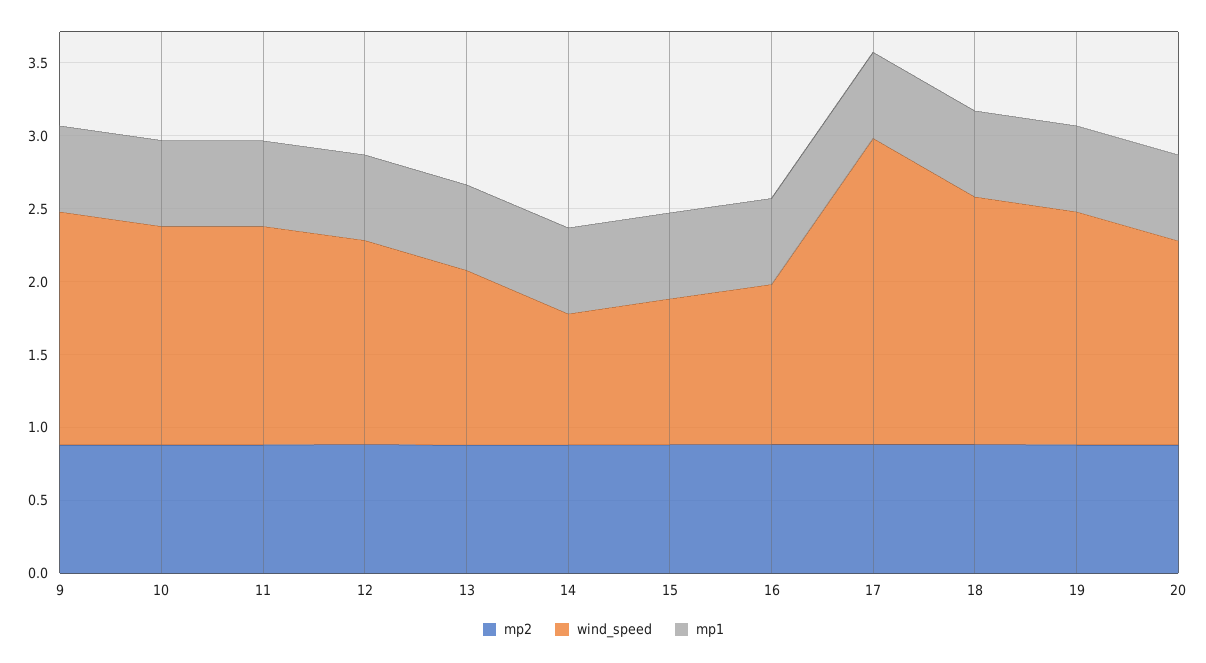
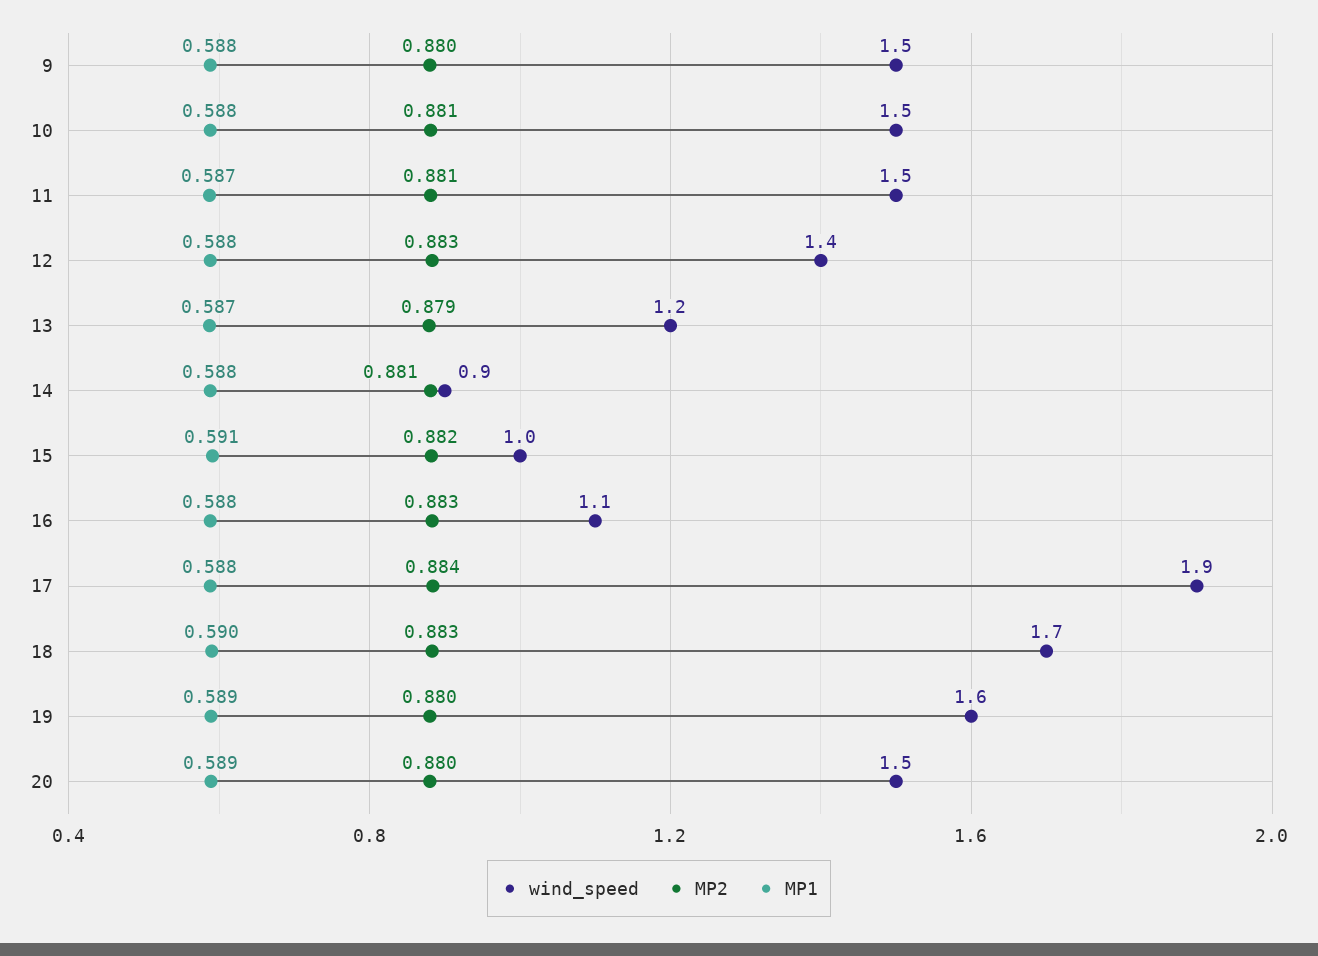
  {
    "mp2": {
      "9": 0.88,
      "10": 0.881,
      "11": 0.881,
      "12": 0.883,
      "13": 0.879,
      "14": 0.881,
      "15": 0.882,
      "16": 0.883,
      "17": 0.884,
      "18": 0.883,
      "19": 0.88,
      "20": 0.88
    },
    "wind_speed": {
-     "9": 1.6,
+     "9": 1.5,
      "10": 1.5,
      "11": 1.5,
      "12": 1.4,
      "13": 1.2,
      "14": 0.9,
      "15": 1,
      "16": 1.1,
-     "17": 2.1,
+     "17": 1.9,
      "18": 1.7,
      "19": 1.6,
-     "20": 1.4
+     "20": 1.5
    },
    "mp1": {
      "9": 0.588,
      "10": 0.588,
      "11": 0.587,
      "12": 0.588,
      "13": 0.587,
      "14": 0.588,
      "15": 0.591,
      "16": 0.588,
      "17": 0.588,
      "18": 0.59,
      "19": 0.589,
      "20": 0.589
    }
  }

